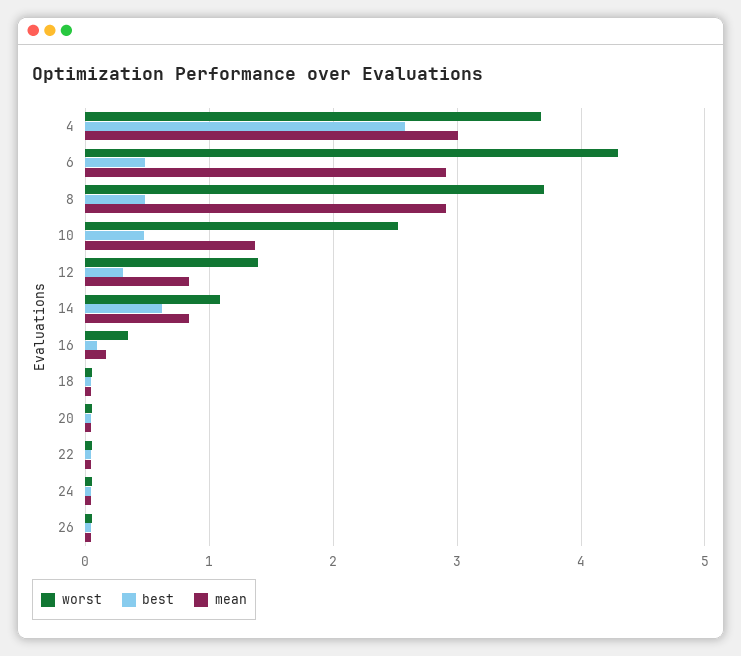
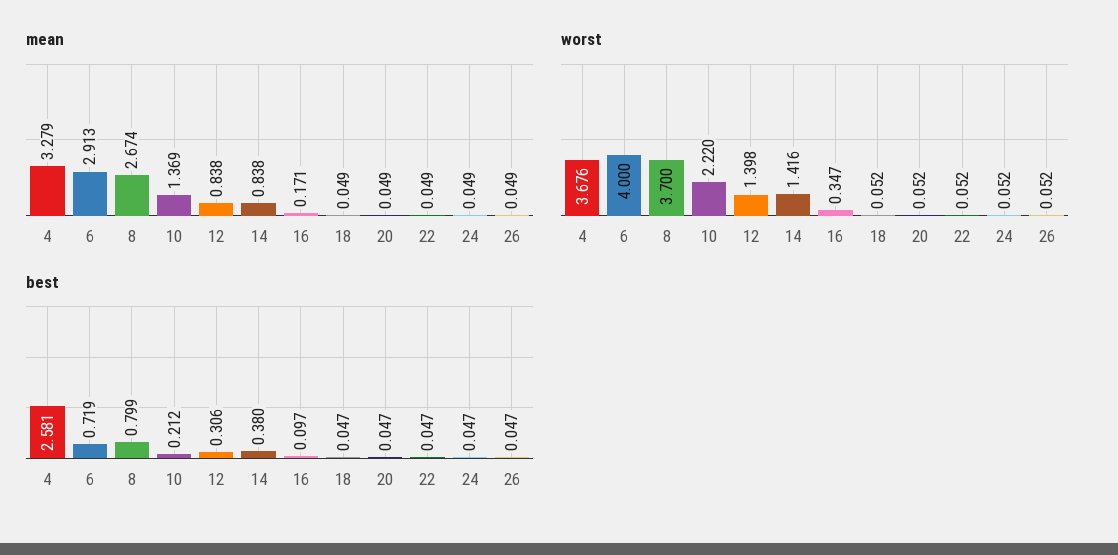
  {
    "worst": {
      "4": 3.676,
-     "6": 4.3,
+     "6": 4,
      "8": 3.7,
-     "10": 2.5,
+     "10": 2.22,
      "12": 1.398,
-     "14": 1.1,
+     "14": 1.416,
      "16": 0.347,
      "18": 0.052,
      "20": 0.052,
      "22": 0.052,
      "24": 0.052,
      "26": 0.052
    },
    "best": {
      "4": 2.581,
-     "6": 0.5,
+     "6": 0.719,
-     "8": 0.5,
+     "8": 0.799,
-     "10": 0.5,
+     "10": 0.212,
      "12": 0.306,
-     "14": 0.6,
+     "14": 0.38,
      "16": 0.097,
      "18": 0.047,
      "20": 0.047,
      "22": 0.047,
      "24": 0.047,
      "26": 0.047
    },
    "mean": {
-     "4": 3,
+     "4": 3.279,
      "6": 2.913,
-     "8": 2.9,
+     "8": 2.674,
      "10": 1.369,
      "12": 0.838,
      "14": 0.838,
      "16": 0.171,
      "18": 0.049,
      "20": 0.049,
      "22": 0.049,
      "24": 0.049,
      "26": 0.049
    }
  }

